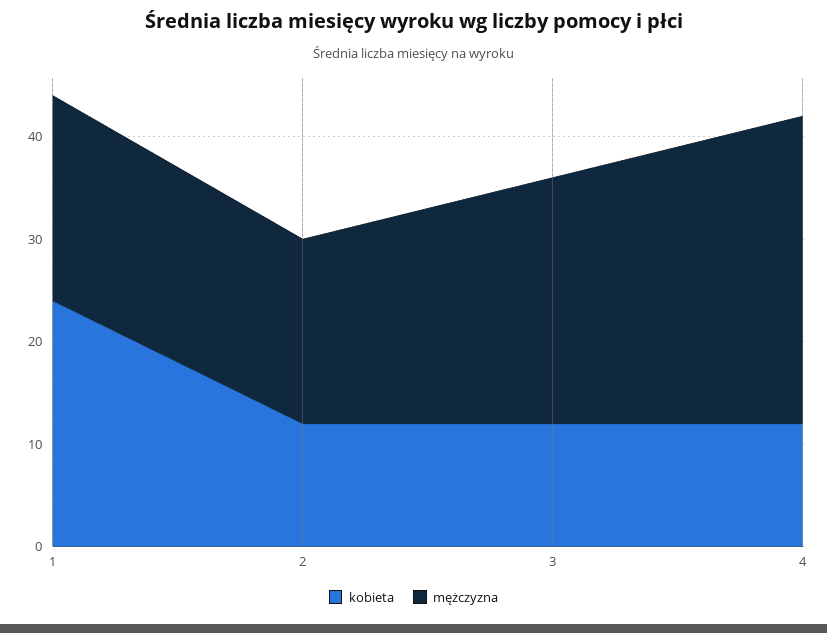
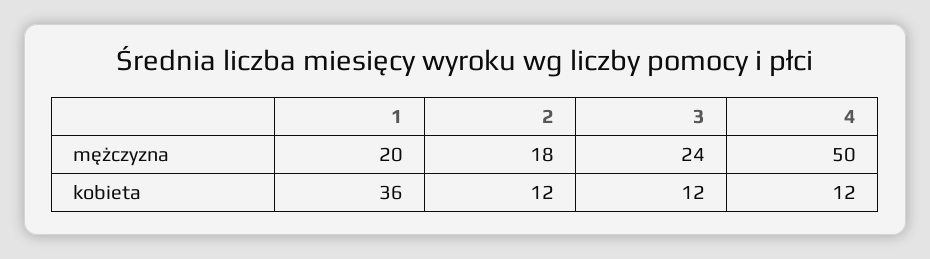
  {
    "kobieta": {
-     "1": 24,
+     "1": 36,
      "2": 12,
      "3": 12,
      "4": 12
    },
    "mężczyzna": {
      "1": 20,
      "2": 18,
      "3": 24,
-     "4": 30
+     "4": 50
    }
  }

